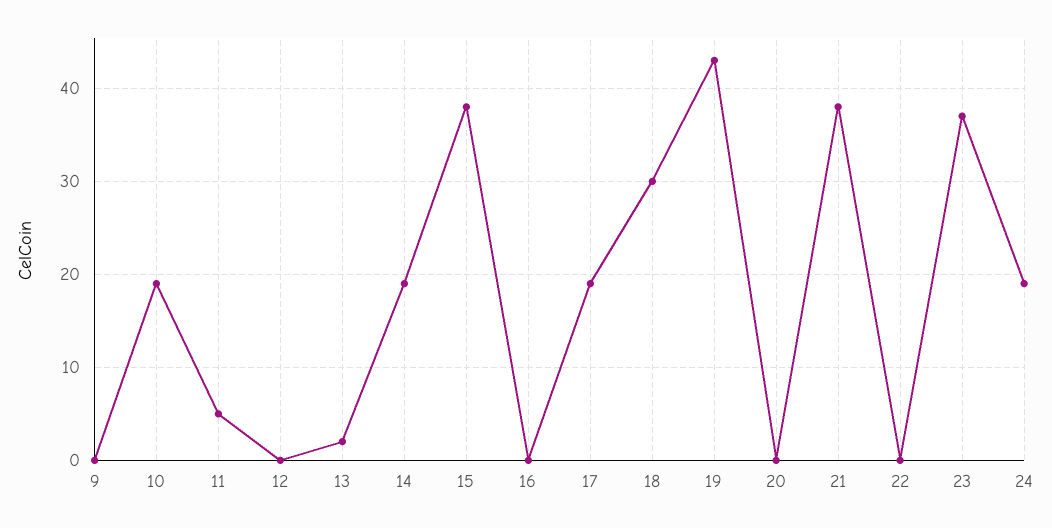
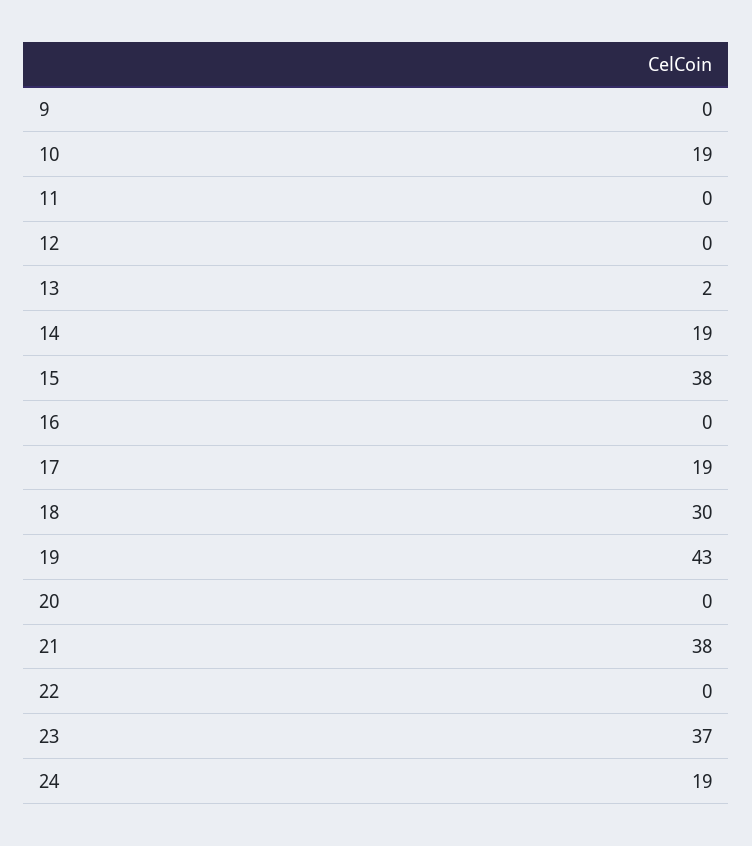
  {
    "9": 0,
    "10": 19,
-   "11": 5,
+   "11": 0,
    "12": 0,
    "13": 2,
    "14": 19,
    "15": 38,
    "16": 0,
    "17": 19,
    "18": 30,
    "19": 43,
    "20": 0,
    "21": 38,
    "22": 0,
    "23": 37,
    "24": 19
  }

